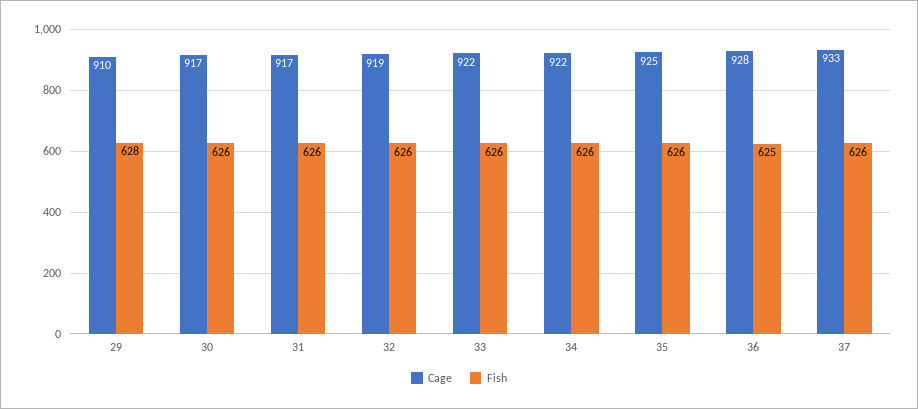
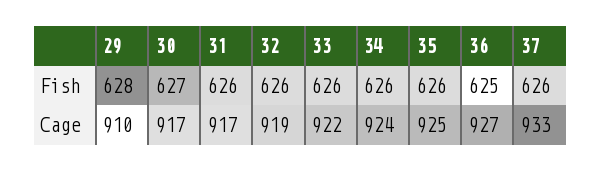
  {
    "Cage": {
      "29": 910,
      "30": 917,
      "31": 917,
      "32": 919,
      "33": 922,
-     "34": 922,
+     "34": 924,
      "35": 925,
-     "36": 928,
+     "36": 927,
      "37": 933
    },
    "Fish": {
      "29": 628,
-     "30": 626,
+     "30": 627,
      "31": 626,
      "32": 626,
      "33": 626,
      "34": 626,
      "35": 626,
      "36": 625,
      "37": 626
    }
  }

